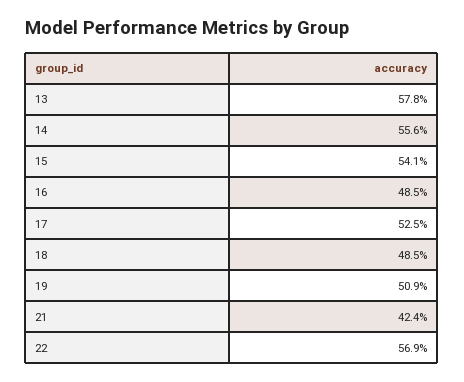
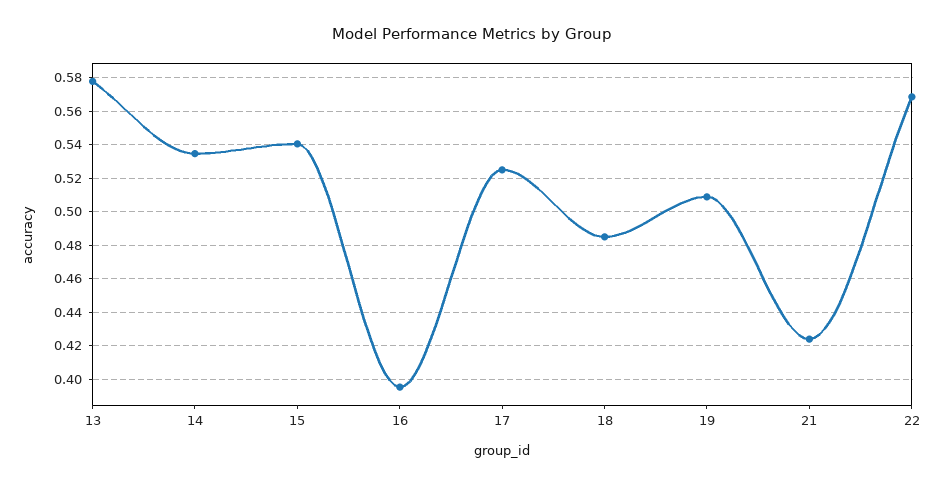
  {
    "13": 0.578,
-   "14": 0.556,
+   "14": 0.535,
    "15": 0.541,
-   "16": 0.485,
+   "16": 0.395,
    "17": 0.525,
    "18": 0.485,
    "19": 0.509,
    "21": 0.424,
    "22": 0.569
  }

